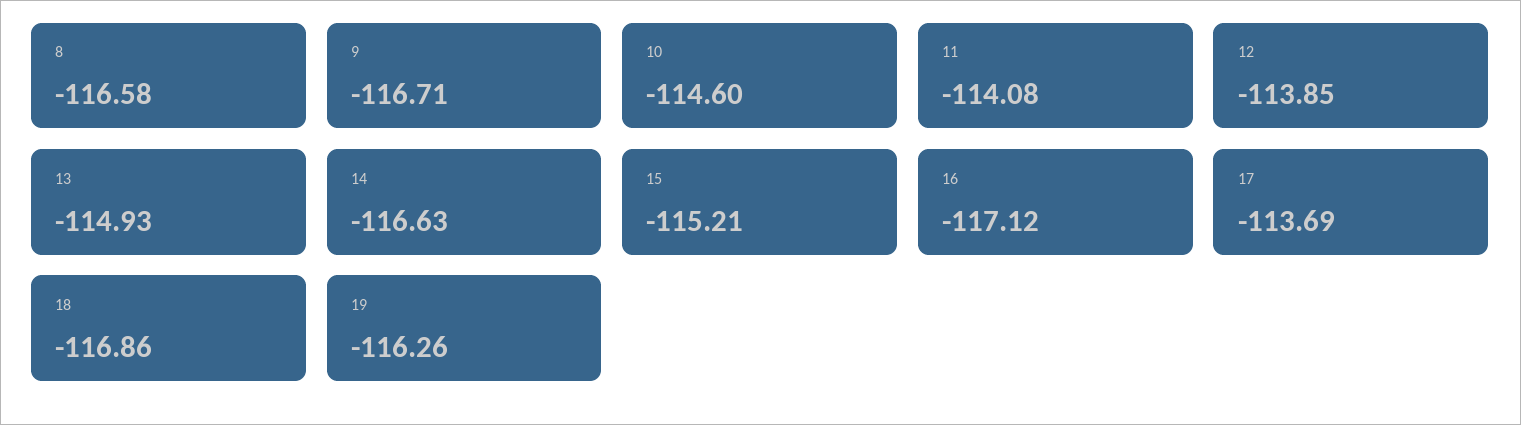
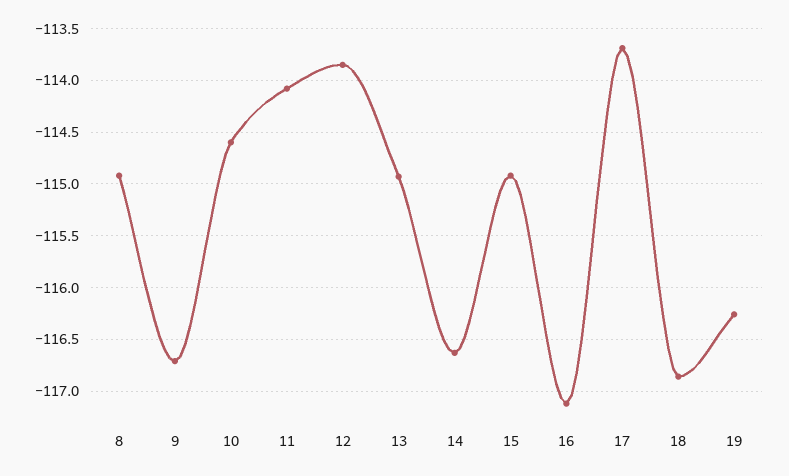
  {
-   "8": -116.58,
+   "8": -114.9,
    "9": -116.71,
    "10": -114.6,
    "11": -114.08,
    "12": -113.85,
    "13": -114.93,
    "14": -116.63,
-   "15": -115.21,
+   "15": -114.9,
    "16": -117.12,
    "17": -113.69,
    "18": -116.86,
    "19": -116.26
  }

